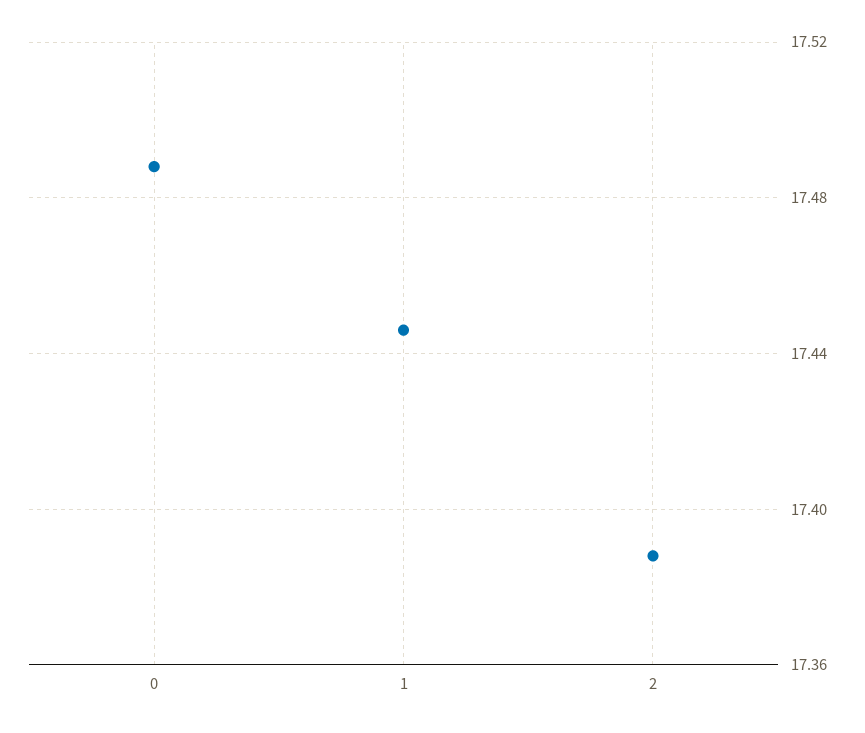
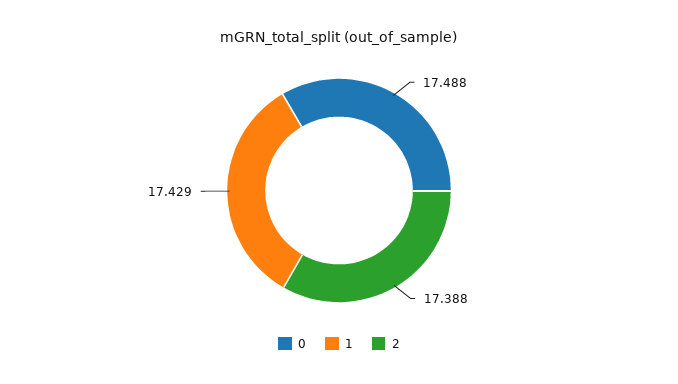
  {
    "0": 17.488,
-   "1": 17.445,
+   "1": 17.429,
    "2": 17.388
  }

